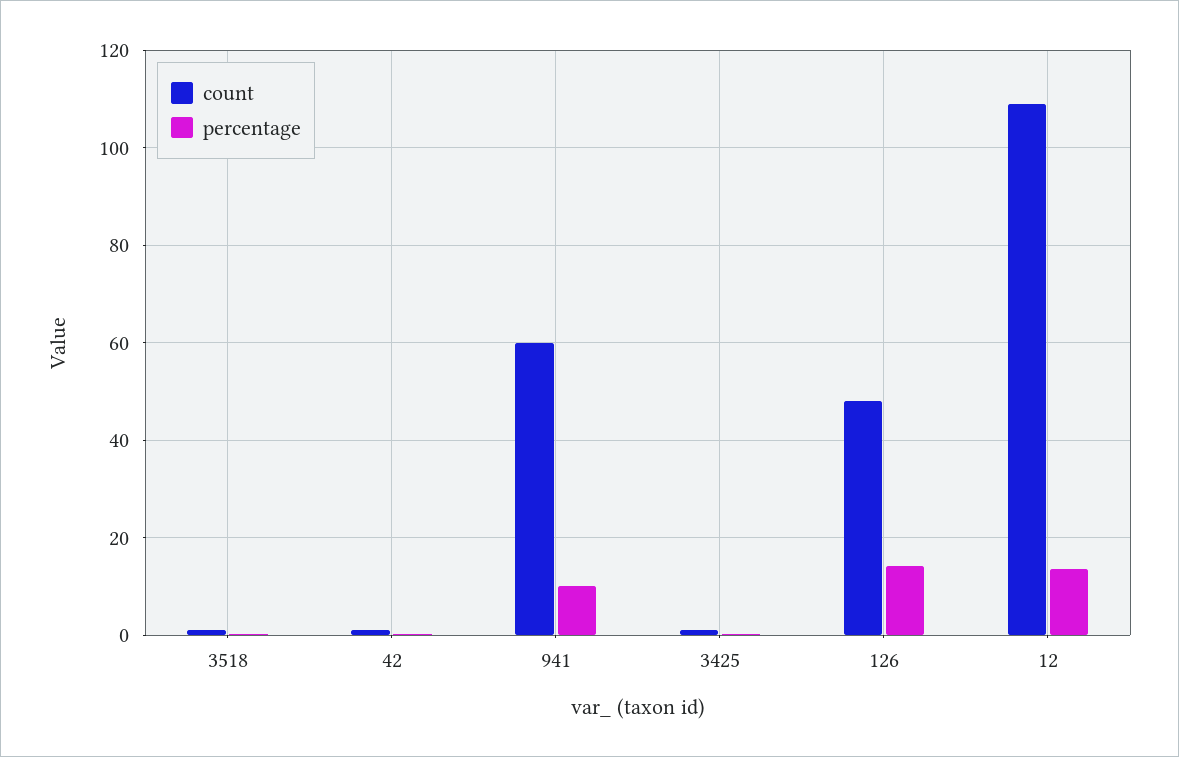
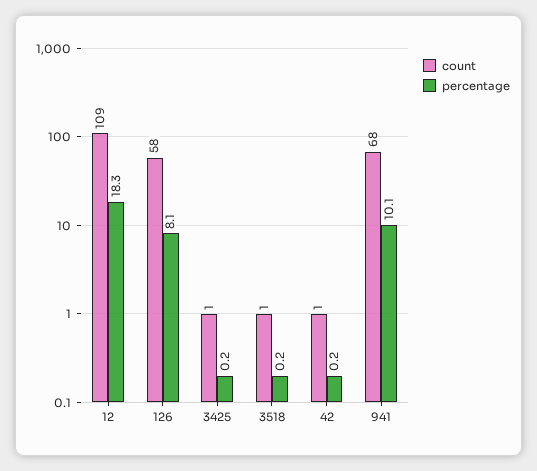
  {
    "count": {
      "3518": 1,
      "42": 1,
-     "941": 60,
+     "941": 68,
      "3425": 1,
-     "126": 48,
+     "126": 58,
      "12": 109
    },
    "percentage": {
      "3518": 0.2,
      "42": 0.2,
      "941": 10.1,
      "3425": 0.2,
-     "126": 14,
+     "126": 8.1,
-     "12": 14
+     "12": 18.3
    }
  }

